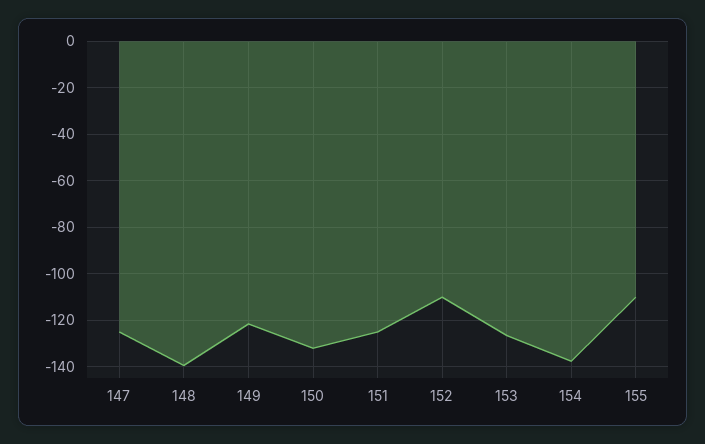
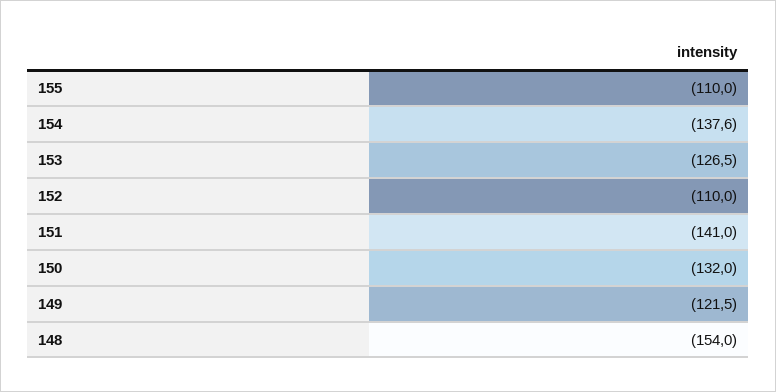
  {
-   "147": -125,
-   "148": -140,
+   "148": -154,
    "149": -121.5,
    "150": -132,
-   "151": -125,
+   "151": -141,
    "152": -110,
    "153": -126.5,
    "154": -137.6,
    "155": -110
  }

